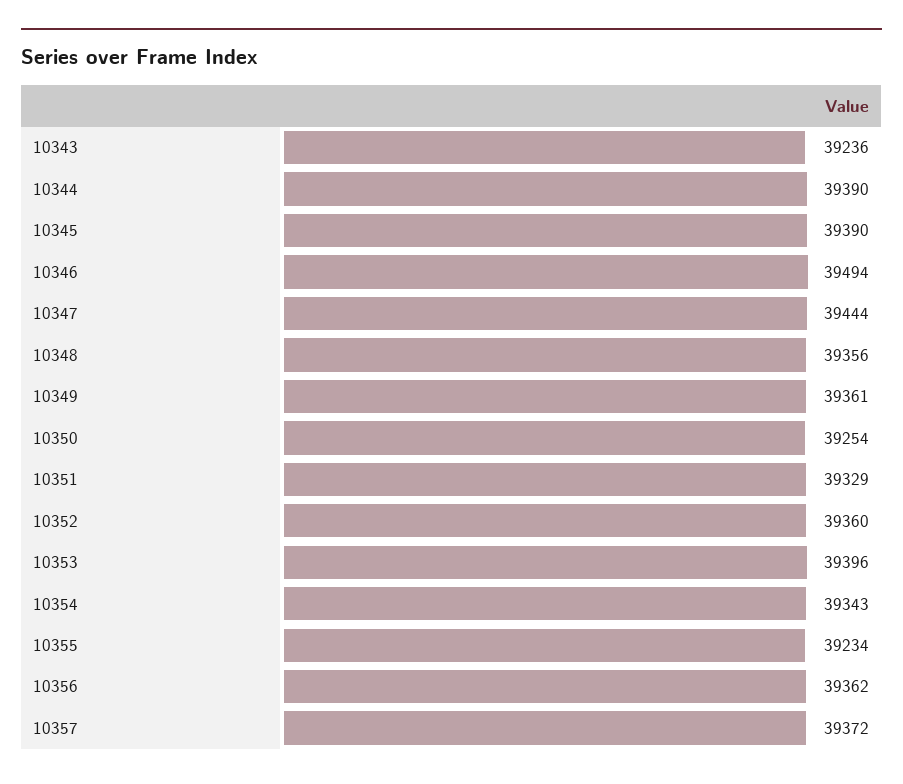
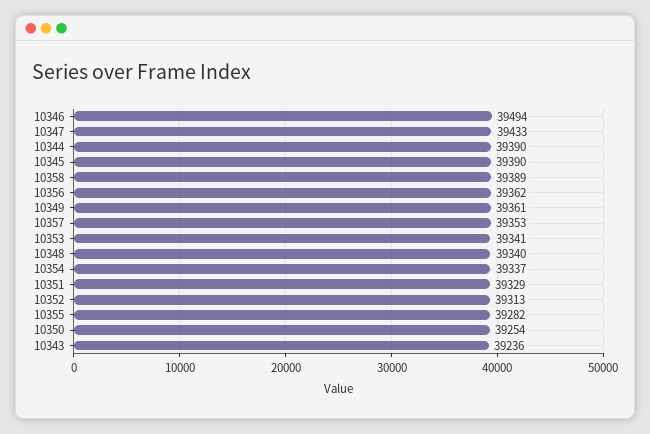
  {
    "10343": 39236,
    "10344": 39390,
    "10345": 39390,
    "10346": 39494,
-   "10347": 39444,
+   "10347": 39433,
-   "10348": 39356,
+   "10348": 39340,
    "10349": 39361,
    "10350": 39254,
    "10351": 39329,
-   "10352": 39360,
+   "10352": 39313,
-   "10353": 39396,
+   "10353": 39341,
-   "10354": 39343,
+   "10354": 39337,
-   "10355": 39234,
+   "10355": 39282,
    "10356": 39362,
-   "10357": 39372
+   "10357": 39353,
+   "10358": 39389
  }

